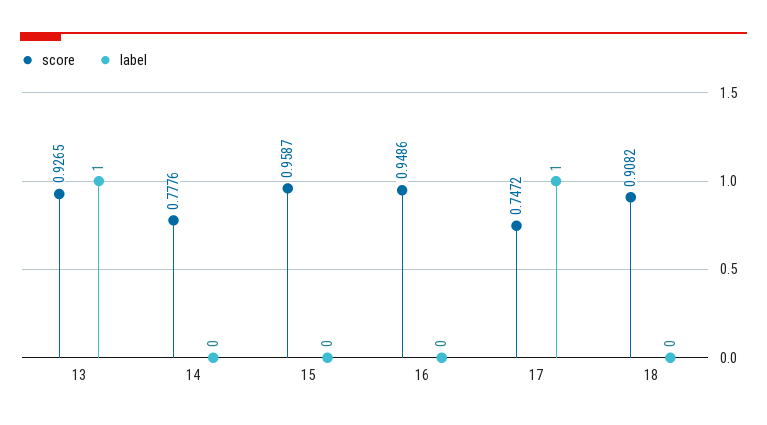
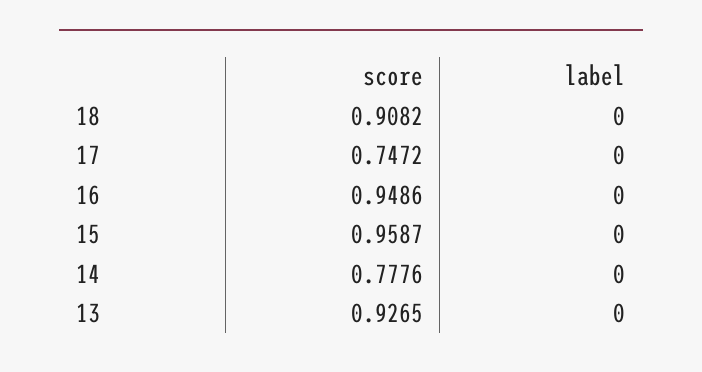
  {
    "score": {
      "13": 0.9265,
      "14": 0.7776,
      "15": 0.9587,
      "16": 0.9486,
      "17": 0.7472,
      "18": 0.9082
    },
    "label": {
-     "13": 1,
+     "13": 0,
      "14": 0,
      "15": 0,
      "16": 0,
-     "17": 1,
+     "17": 0,
      "18": 0
    }
  }

